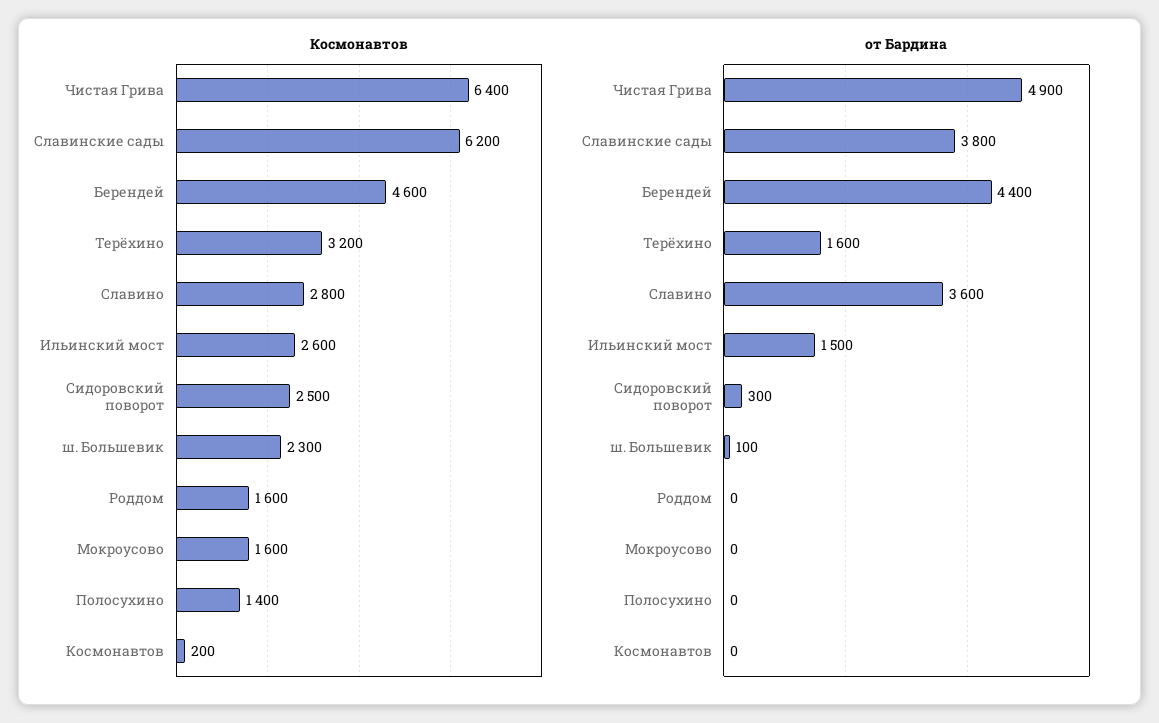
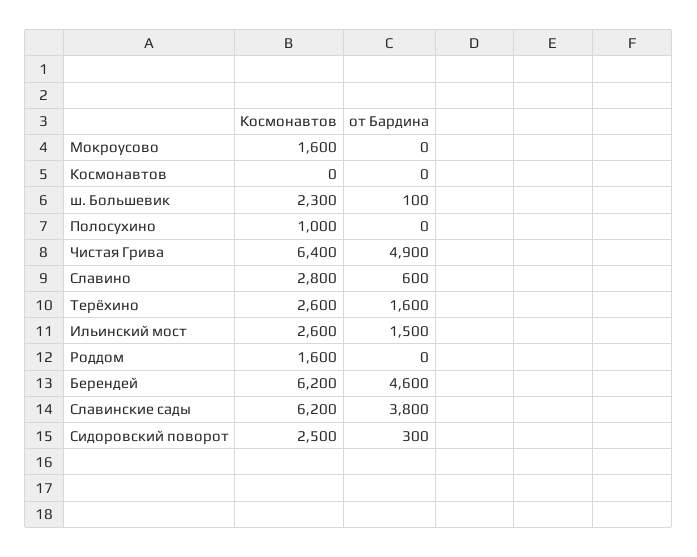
  {
    "Космонавтов": {
      "Чистая Грива": 6400,
      "Славинские сады": 6200,
-     "Берендей": 4600,
+     "Берендей": 6200,
-     "Терёхино": 3200,
+     "Терёхино": 2600,
      "Славино": 2800,
      "Ильинский мост": 2600,
      "Сидоровский поворот": 2500,
      "ш. Большевик": 2300,
      "Роддом": 1600,
      "Мокроусово": 1600,
-     "Полосухино": 1400,
+     "Полосухино": 1000,
-     "Космонавтов": 200
+     "Космонавтов": 0
    },
    "от Бардина": {
      "Чистая Грива": 4900,
      "Славинские сады": 3800,
-     "Берендей": 4400,
+     "Берендей": 4600,
      "Терёхино": 1600,
-     "Славино": 3600,
+     "Славино": 600,
      "Ильинский мост": 1500,
      "Сидоровский поворот": 300,
      "ш. Большевик": 100,
      "Роддом": 0,
      "Мокроусово": 0,
      "Полосухино": 0,
      "Космонавтов": 0
    }
  }

